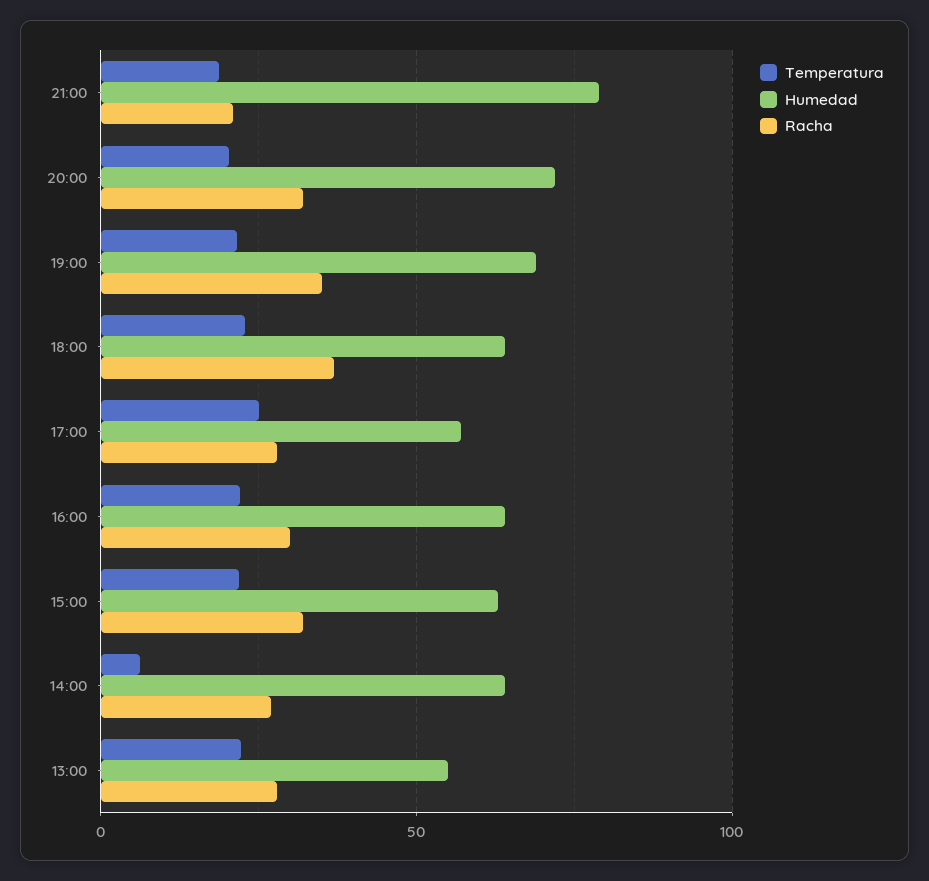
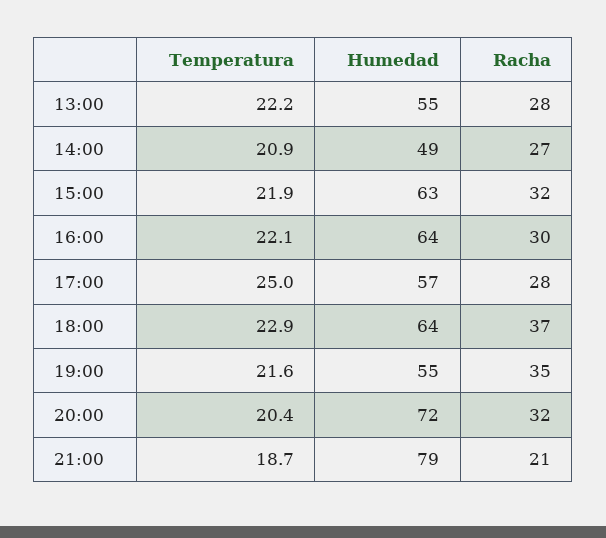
  {
    "Temperatura": {
      "21:00": 18.7,
      "20:00": 20.4,
      "19:00": 21.6,
      "18:00": 22.9,
      "17:00": 25,
      "16:00": 22.1,
      "15:00": 21.9,
-     "14:00": 5,
+     "14:00": 20.9,
      "13:00": 22.2
    },
    "Humedad": {
      "21:00": 79,
      "20:00": 72,
-     "19:00": 70,
+     "19:00": 55,
      "18:00": 64,
      "17:00": 57,
      "16:00": 64,
      "15:00": 63,
-     "14:00": 65,
+     "14:00": 49,
      "13:00": 55
    },
    "Racha": {
      "21:00": 21,
      "20:00": 32,
      "19:00": 35,
      "18:00": 37,
      "17:00": 28,
      "16:00": 30,
      "15:00": 32,
      "14:00": 27,
      "13:00": 28
    }
  }

